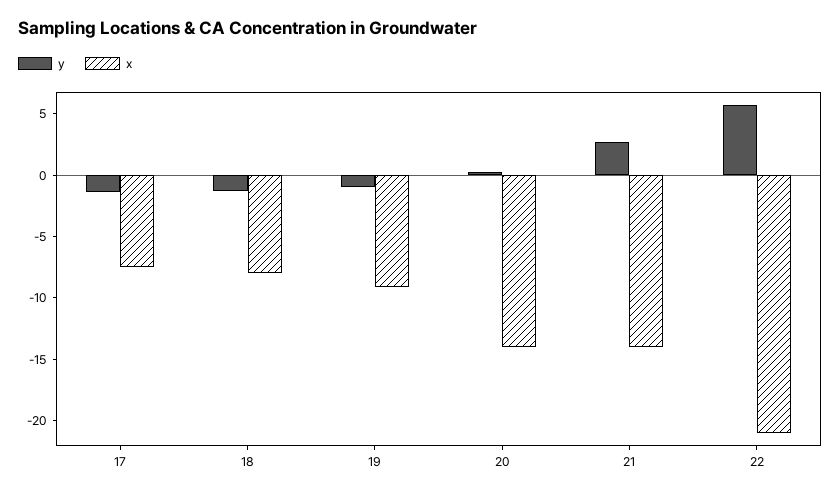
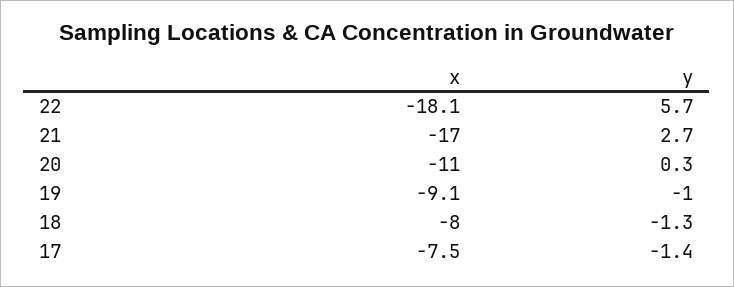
  {
    "y": {
      "17": -1.4,
      "18": -1.3,
      "19": -1,
      "20": 0.3,
      "21": 2.7,
      "22": 5.7
    },
    "x": {
      "17": -7.5,
      "18": -8,
      "19": -9.1,
-     "20": -14,
+     "20": -11,
-     "21": -14,
+     "21": -17,
-     "22": -21
+     "22": -18.1
    }
  }

